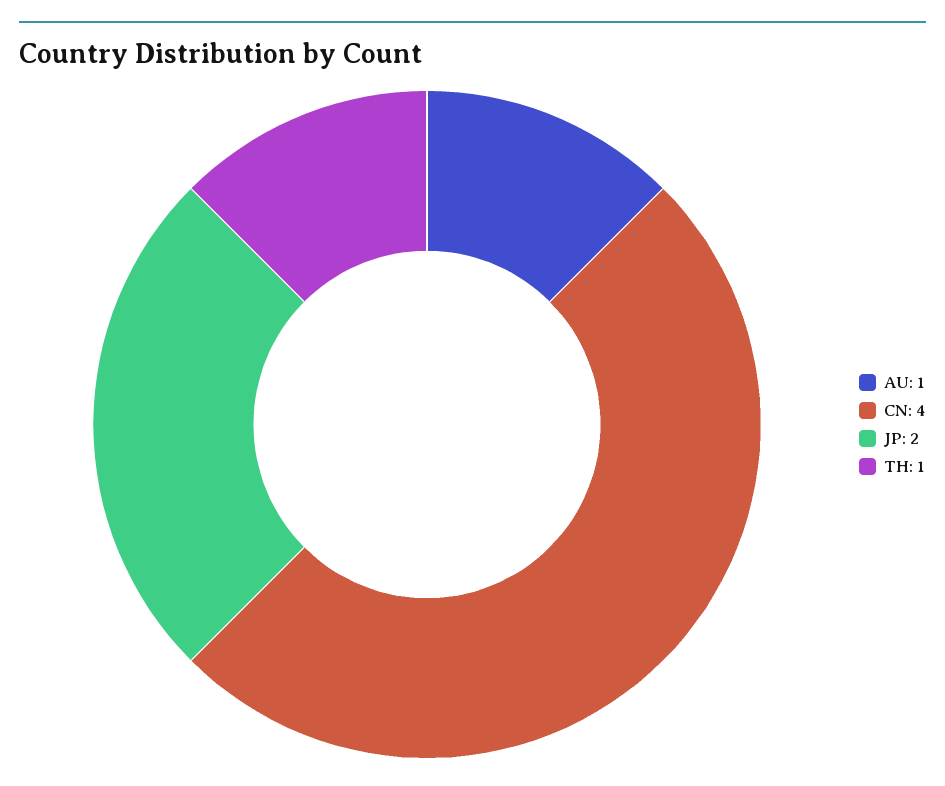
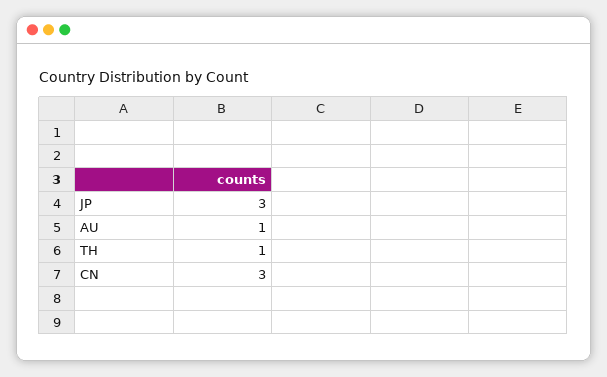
  {
    "AU": 1,
-   "CN": 4,
+   "CN": 3,
-   "JP": 2,
+   "JP": 3,
    "TH": 1
  }

